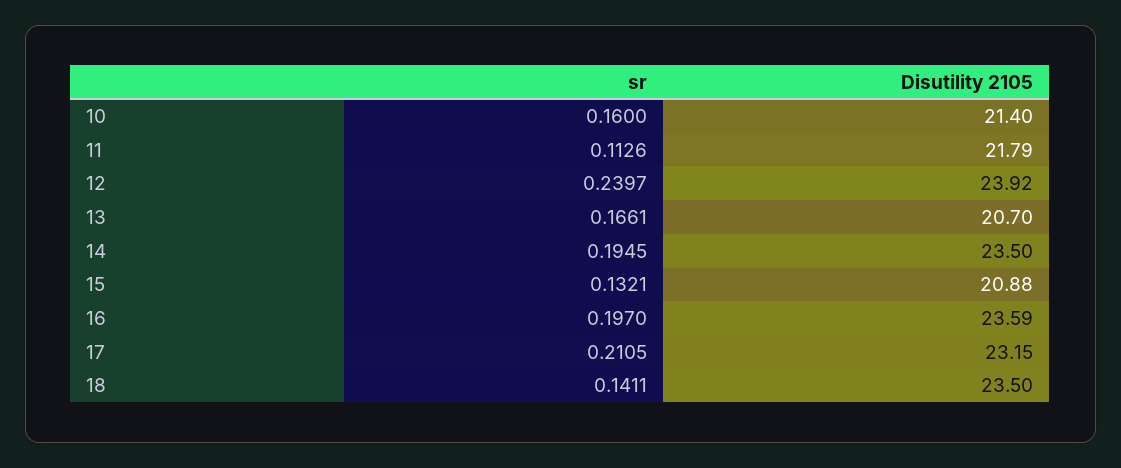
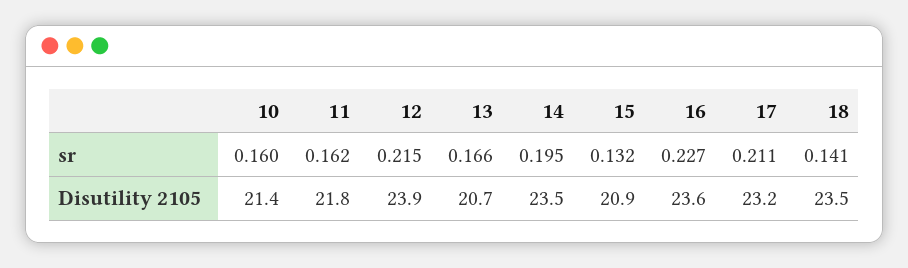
  {
    "sr": {
      "10": 0.16,
-     "11": 0.1126,
+     "11": 0.162,
-     "12": 0.2397,
+     "12": 0.215,
      "13": 0.1661,
      "14": 0.1945,
      "15": 0.1321,
-     "16": 0.197,
+     "16": 0.227,
      "17": 0.2105,
      "18": 0.1411
    },
    "Disutility 2105": {
      "10": 21.4,
      "11": 21.79,
      "12": 23.92,
      "13": 20.7,
      "14": 23.5,
      "15": 20.88,
      "16": 23.59,
      "17": 23.15,
      "18": 23.5
    }
  }

